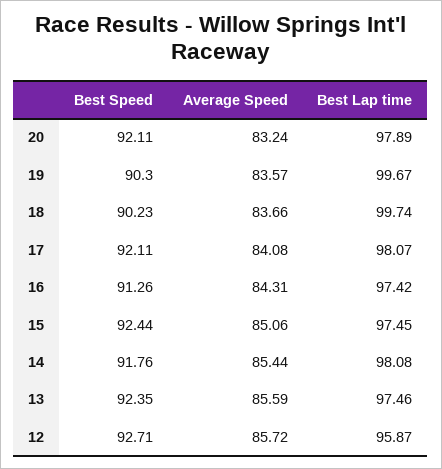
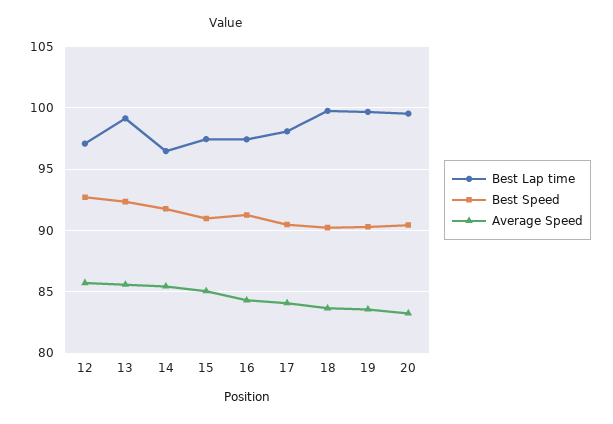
  {
    "Best Speed": {
-     "20": 92.11,
+     "20": 90.5,
      "19": 90.3,
      "18": 90.23,
-     "17": 92.11,
+     "17": 90.5,
      "16": 91.26,
-     "15": 92.44,
+     "15": 91,
      "14": 91.76,
      "13": 92.35,
      "12": 92.71
    },
    "Average Speed": {
      "20": 83.24,
      "19": 83.57,
      "18": 83.66,
      "17": 84.08,
      "16": 84.31,
      "15": 85.06,
      "14": 85.44,
      "13": 85.59,
      "12": 85.72
    },
    "Best Lap time": {
-     "20": 97.89,
+     "20": 99.5,
      "19": 99.67,
      "18": 99.74,
      "17": 98.07,
      "16": 97.42,
      "15": 97.45,
-     "14": 98.08,
+     "14": 96.5,
-     "13": 97.46,
+     "13": 99,
-     "12": 95.87
+     "12": 97
    }
  }

